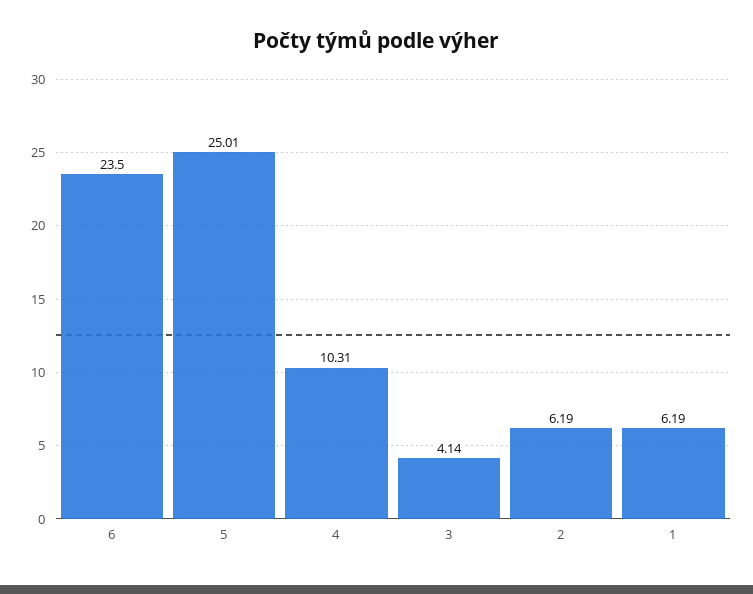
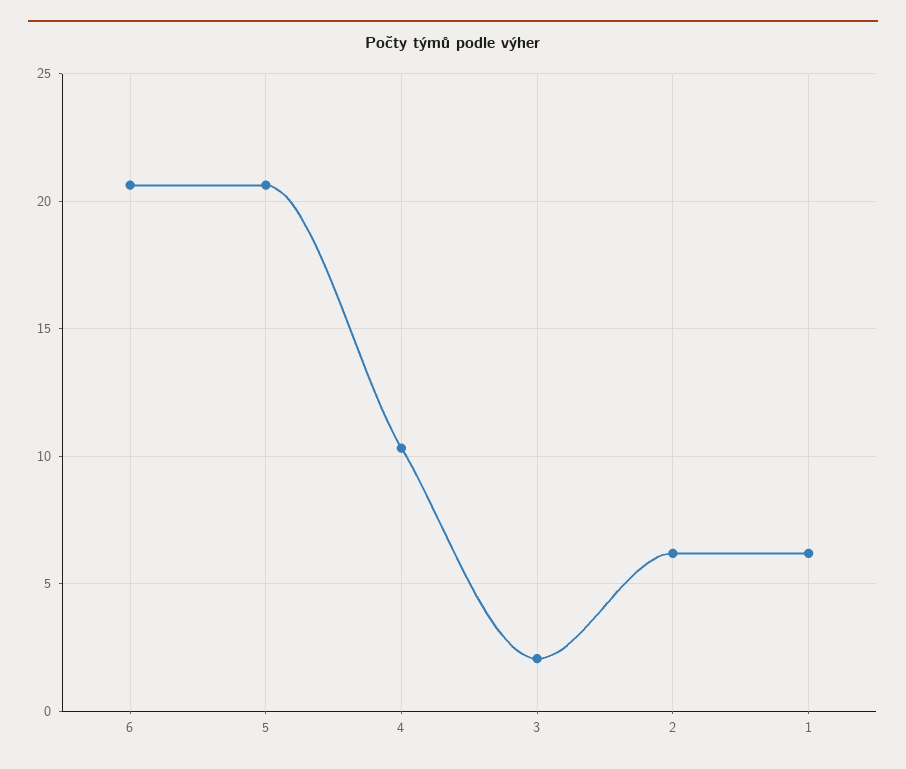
  {
-   "6": 23.5,
+   "6": 20.5,
-   "5": 25.01,
+   "5": 20.5,
    "4": 10.31,
-   "3": 4.14,
+   "3": 2,
    "2": 6.19,
    "1": 6.19
  }

